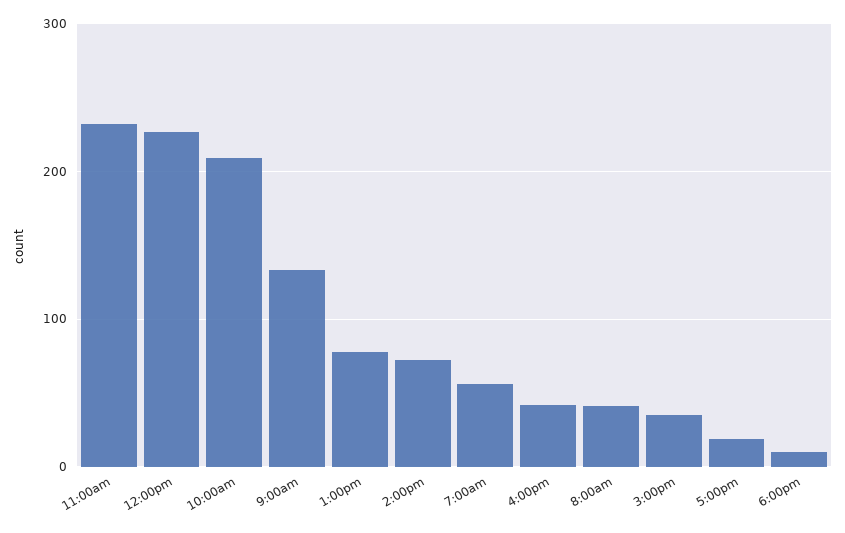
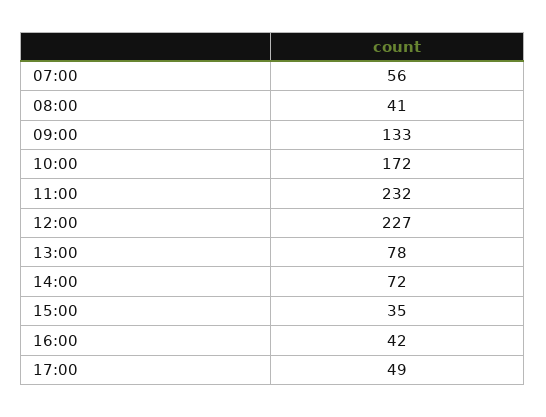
  {
    "11:00am": 232,
    "12:00pm": 227,
-   "10:00am": 210,
+   "10:00am": 172,
    "9:00am": 133,
    "1:00pm": 78,
    "2:00pm": 72,
    "7:00am": 56,
    "4:00pm": 42,
    "8:00am": 41,
    "3:00pm": 35,
-   "5:00pm": 20,
+   "5:00pm": 49
-   "6:00pm": 10
  }

